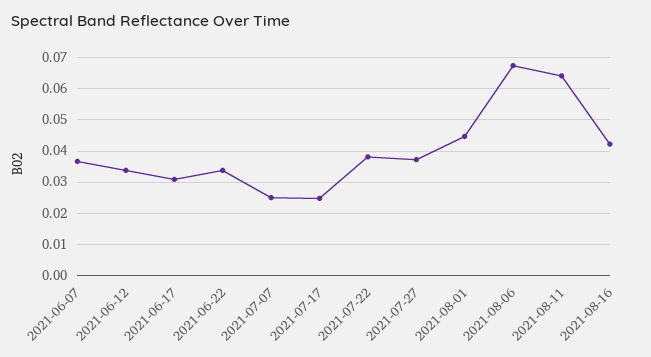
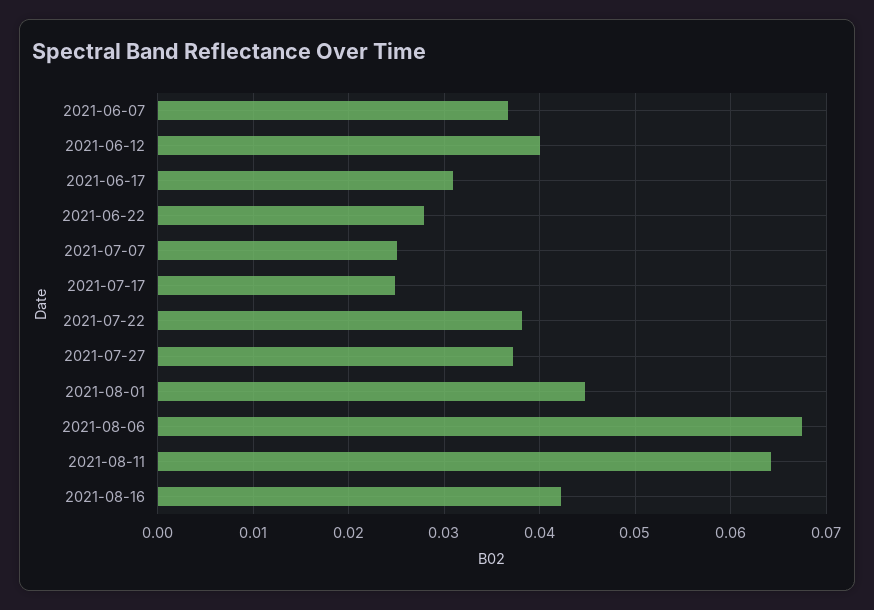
  {
    "2021-06-07": 0.037,
-   "2021-06-12": 0.034,
+   "2021-06-12": 0.04,
    "2021-06-17": 0.031,
-   "2021-06-22": 0.034,
+   "2021-06-22": 0.028,
    "2021-07-07": 0.025,
    "2021-07-17": 0.025,
    "2021-07-22": 0.038,
    "2021-07-27": 0.037,
    "2021-08-01": 0.045,
    "2021-08-06": 0.068,
    "2021-08-11": 0.064,
    "2021-08-16": 0.042
  }

